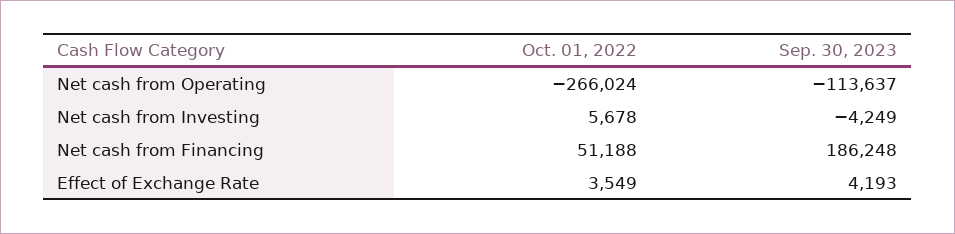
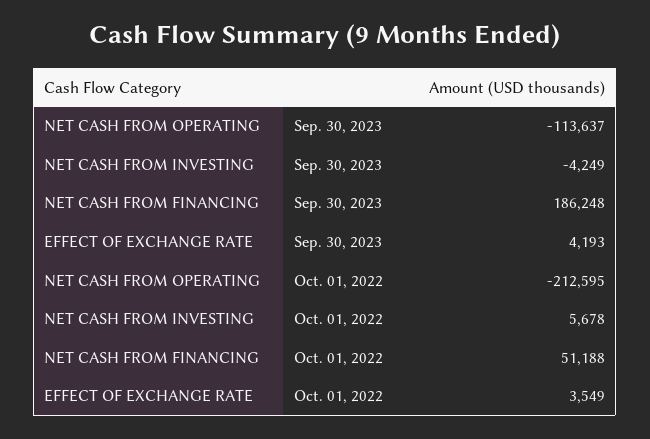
  {
    "Oct. 01, 2022": {
-     "Net cash from Operating": -266024,
+     "Net cash from Operating": -212595,
      "Net cash from Investing": 5678,
      "Net cash from Financing": 51188,
      "Effect of Exchange Rate": 3549
    },
    "Sep. 30, 2023": {
      "Net cash from Operating": -113637,
      "Net cash from Investing": -4249,
      "Net cash from Financing": 186248,
      "Effect of Exchange Rate": 4193
    }
  }

